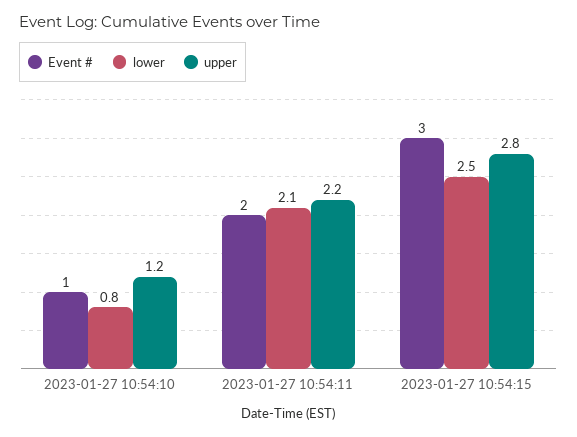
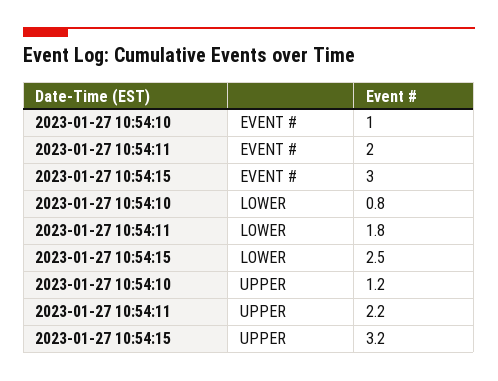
  {
    "Event #": {
      "2023-01-27 10:54:10": 1,
      "2023-01-27 10:54:11": 2,
      "2023-01-27 10:54:15": 3
    },
    "lower": {
      "2023-01-27 10:54:10": 0.8,
-     "2023-01-27 10:54:11": 2.1,
+     "2023-01-27 10:54:11": 1.8,
      "2023-01-27 10:54:15": 2.5
    },
    "upper": {
      "2023-01-27 10:54:10": 1.2,
      "2023-01-27 10:54:11": 2.2,
-     "2023-01-27 10:54:15": 2.8
+     "2023-01-27 10:54:15": 3.2
    }
  }

